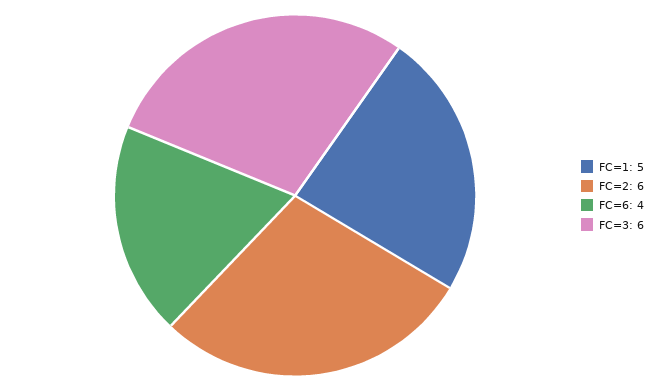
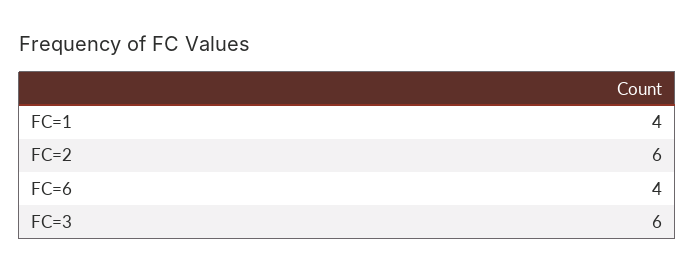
  {
-   "FC=1": 5,
+   "FC=1": 4,
    "FC=2": 6,
    "FC=6": 4,
    "FC=3": 6
  }

